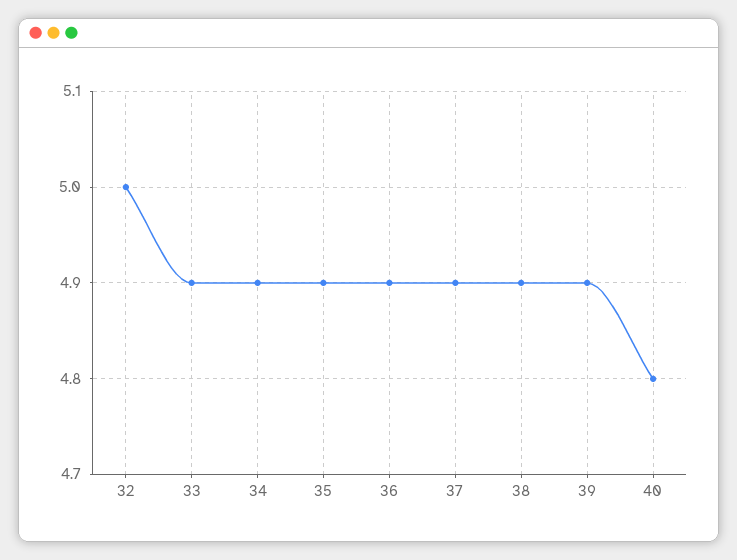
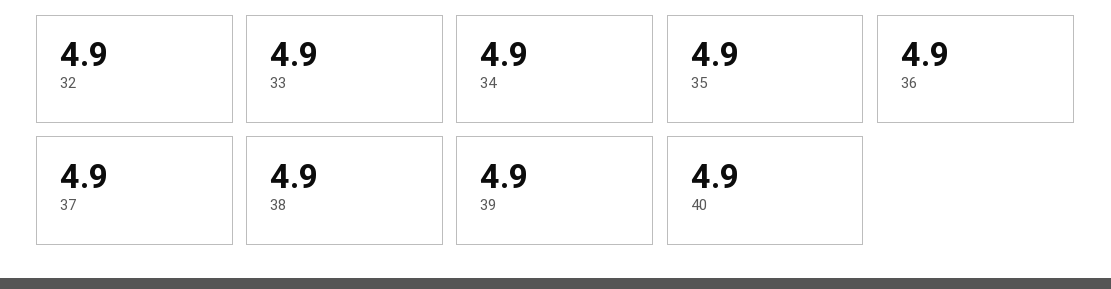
  {
-   "32": 5,
+   "32": 4.9,
    "33": 4.9,
    "34": 4.9,
    "35": 4.9,
    "36": 4.9,
    "37": 4.9,
    "38": 4.9,
    "39": 4.9,
-   "40": 4.8
+   "40": 4.9
  }

